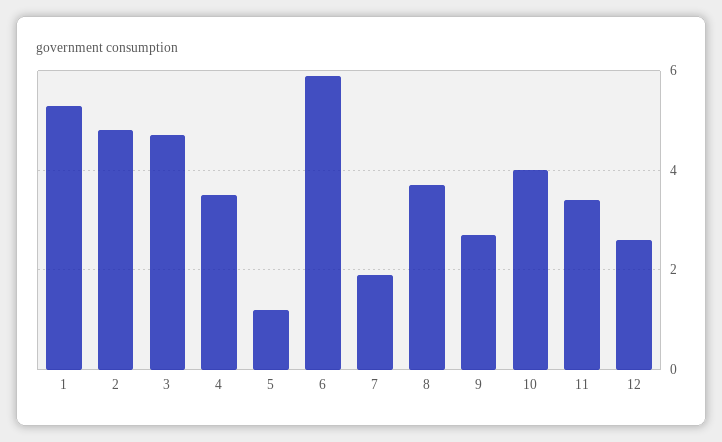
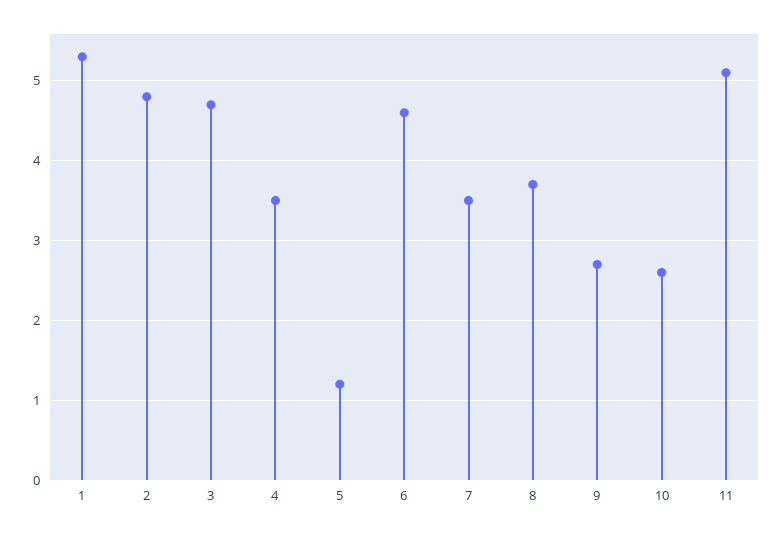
  {
    "1": 5.3,
    "2": 4.8,
    "3": 4.7,
    "4": 3.5,
    "5": 1.2,
-   "6": 6,
+   "6": 4.6,
-   "7": 2,
+   "7": 3.5,
    "8": 3.7,
    "9": 2.7,
-   "10": 4,
+   "10": 2.6,
-   "11": 3.5,
+   "11": 5.1
-   "12": 2.5
  }

